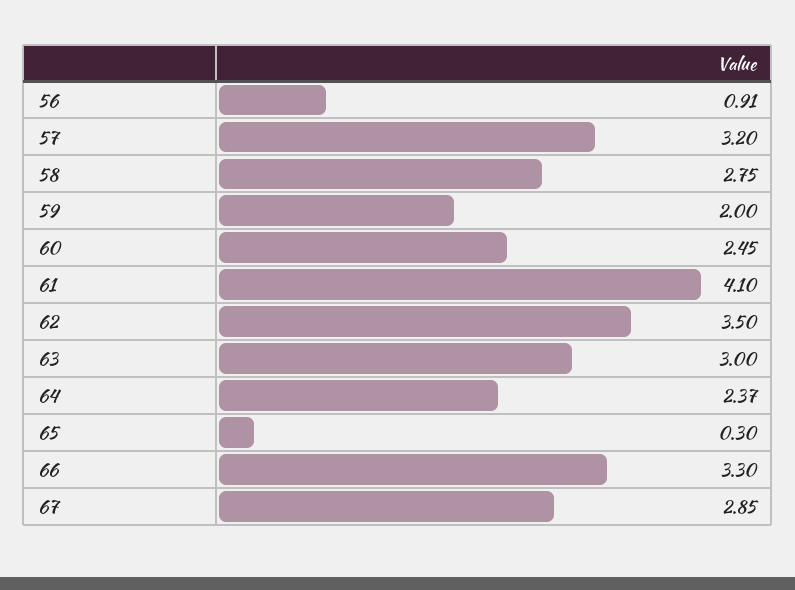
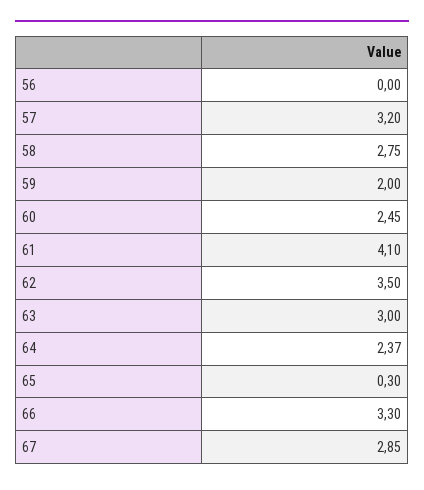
  {
-   "56": 0.91,
+   "56": 0,
    "57": 3.2,
    "58": 2.75,
    "59": 2,
    "60": 2.45,
    "61": 4.1,
    "62": 3.5,
    "63": 3,
    "64": 2.37,
    "65": 0.3,
    "66": 3.3,
    "67": 2.85
  }

